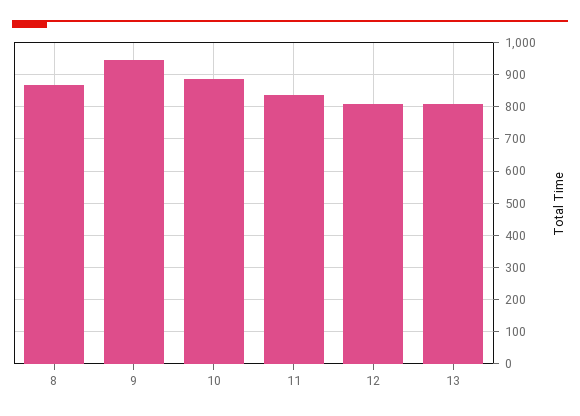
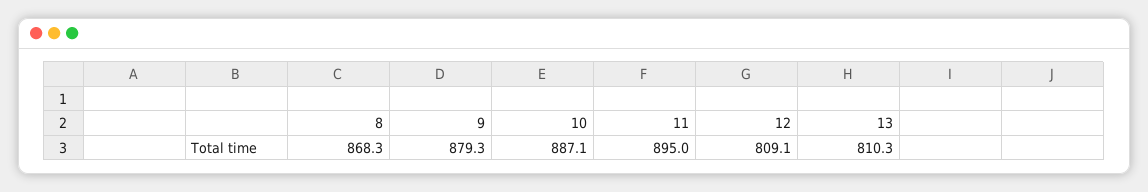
  {
    "8": 868.3,
-   "9": 940,
+   "9": 879.3,
    "10": 887.1,
-   "11": 840,
+   "11": 895,
    "12": 809.1,
    "13": 810.3
  }

